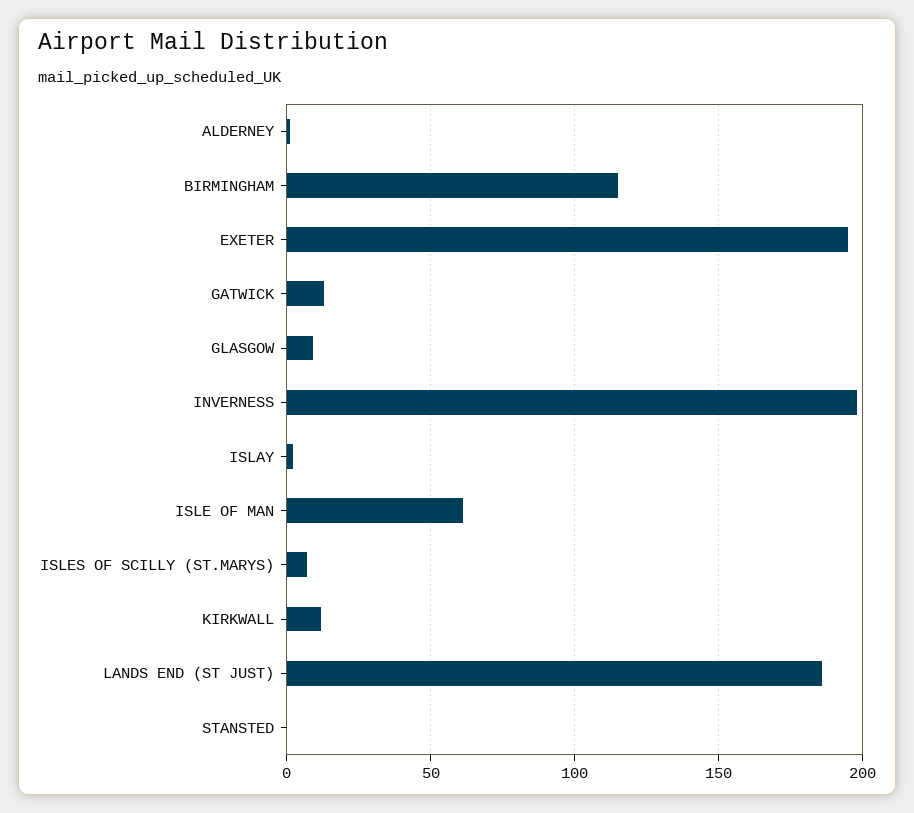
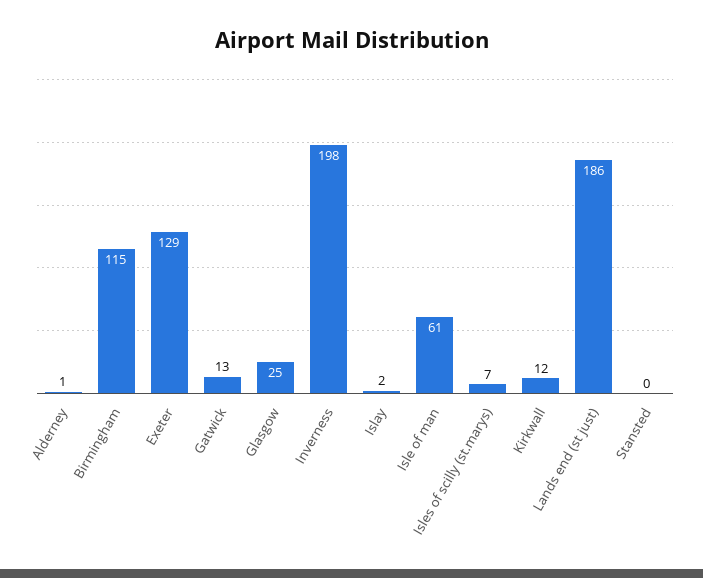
  {
    "ALDERNEY": 1,
    "BIRMINGHAM": 115,
-   "EXETER": 195,
+   "EXETER": 129,
    "GATWICK": 13,
-   "GLASGOW": 10,
+   "GLASGOW": 25,
    "INVERNESS": 198,
    "ISLAY": 2,
    "ISLE OF MAN": 61,
    "ISLES OF SCILLY (ST.MARYS)": 7,
    "KIRKWALL": 12,
    "LANDS END (ST JUST)": 186,
    "STANSTED": 0
  }

